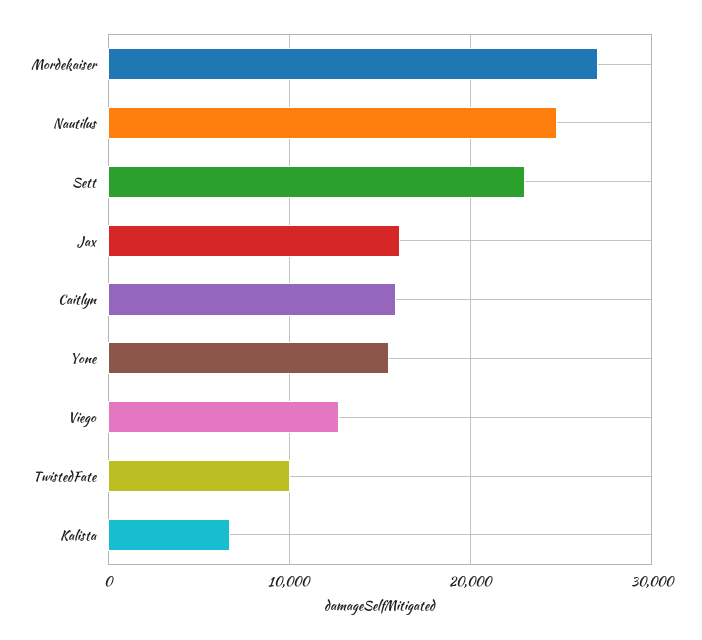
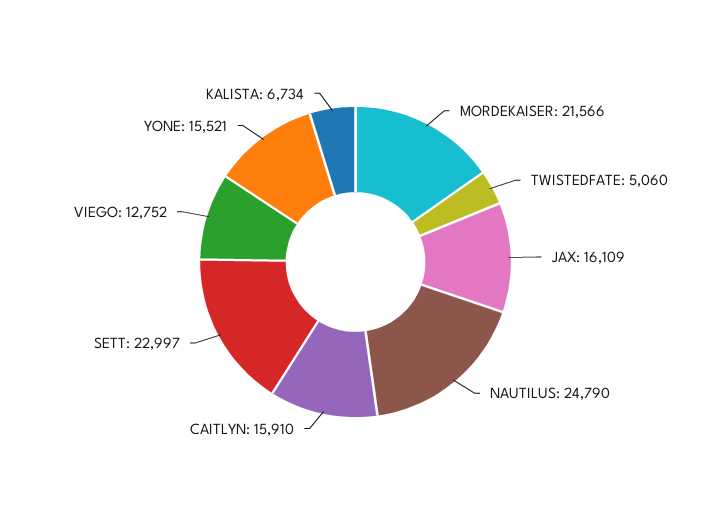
  {
-   "Mordekaiser": 27000,
+   "Mordekaiser": 21566,
    "Nautilus": 24790,
    "Sett": 22997,
    "Jax": 16109,
    "Caitlyn": 15910,
    "Yone": 15521,
    "Viego": 12752,
-   "TwistedFate": 10000,
+   "TwistedFate": 5060,
    "Kalista": 6734
  }

